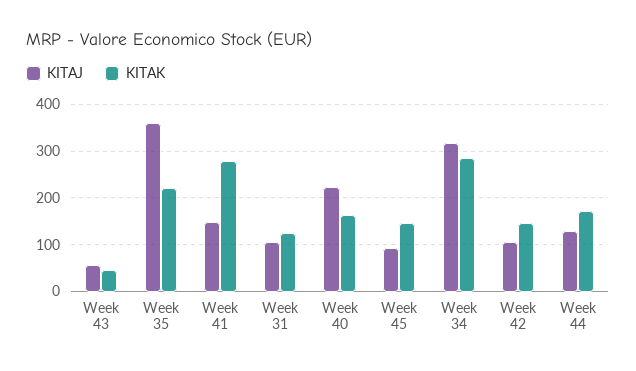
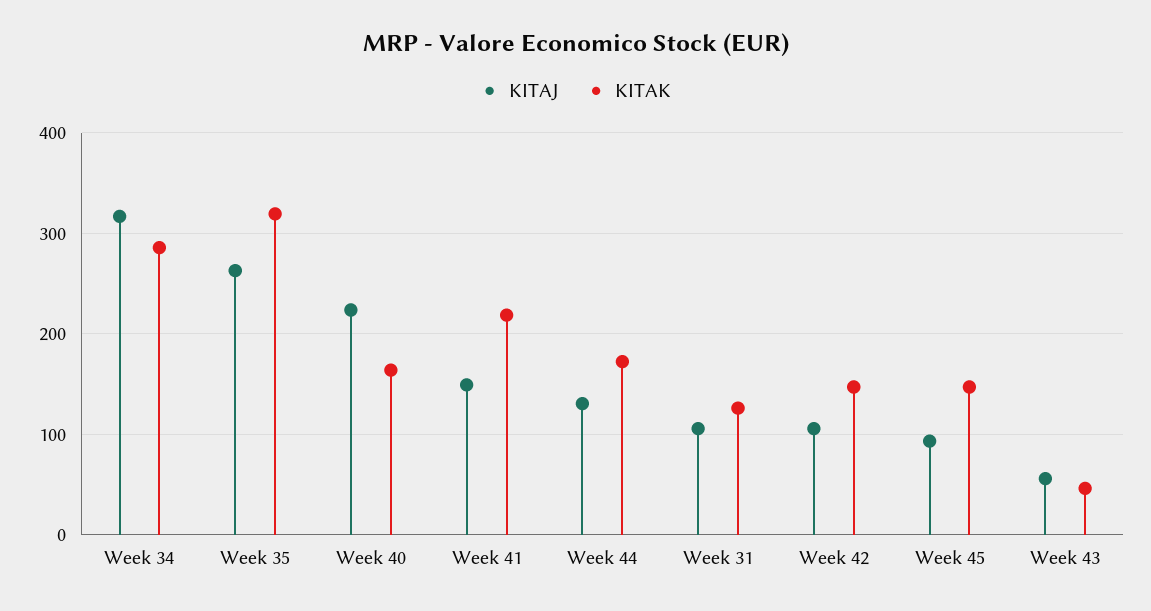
  {
    "KITAJ": {
      "Week 43": 60,
-     "Week 35": 360,
+     "Week 35": 260,
      "Week 41": 150,
      "Week 31": 110,
      "Week 40": 220,
      "Week 45": 90,
      "Week 34": 320,
      "Week 42": 110,
      "Week 44": 130
    },
    "KITAK": {
      "Week 43": 50,
-     "Week 35": 220,
+     "Week 35": 320,
-     "Week 41": 280,
+     "Week 41": 220,
      "Week 31": 130,
      "Week 40": 160,
      "Week 45": 150,
      "Week 34": 290,
      "Week 42": 150,
      "Week 44": 170
    }
  }

